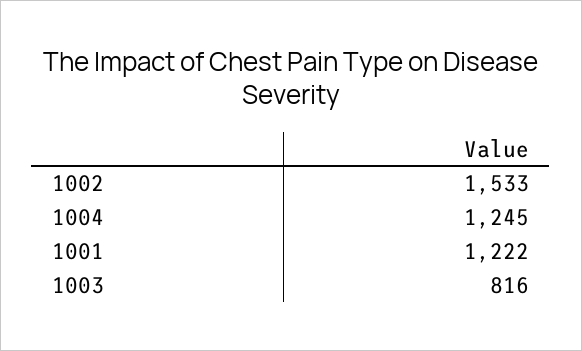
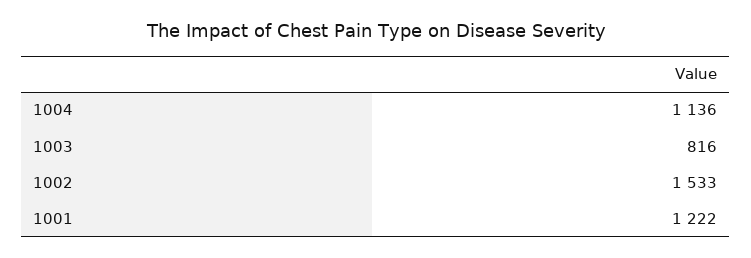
  {
    "1002": 1533,
-   "1004": 1245,
+   "1004": 1136,
    "1001": 1222,
    "1003": 816
  }

